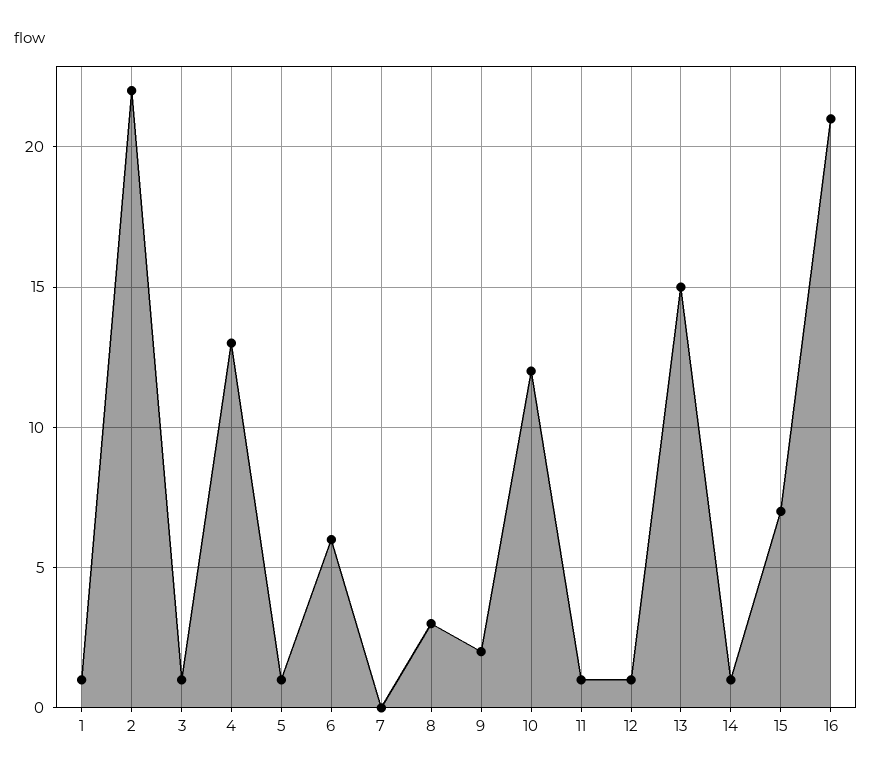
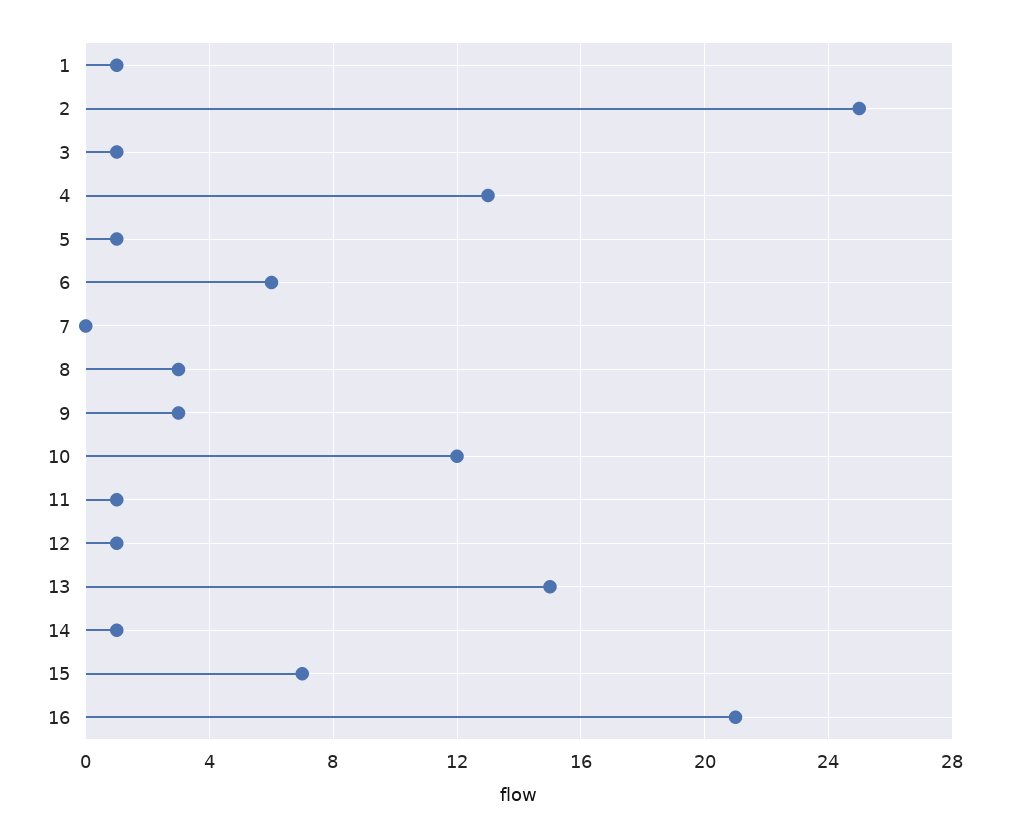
  {
    "1": 1,
-   "2": 22,
+   "2": 25,
    "3": 1,
    "4": 13,
    "5": 1,
    "6": 6,
    "7": 0,
    "8": 3,
-   "9": 2,
+   "9": 3,
    "10": 12,
    "11": 1,
    "12": 1,
    "13": 15,
    "14": 1,
    "15": 7,
    "16": 21
  }

